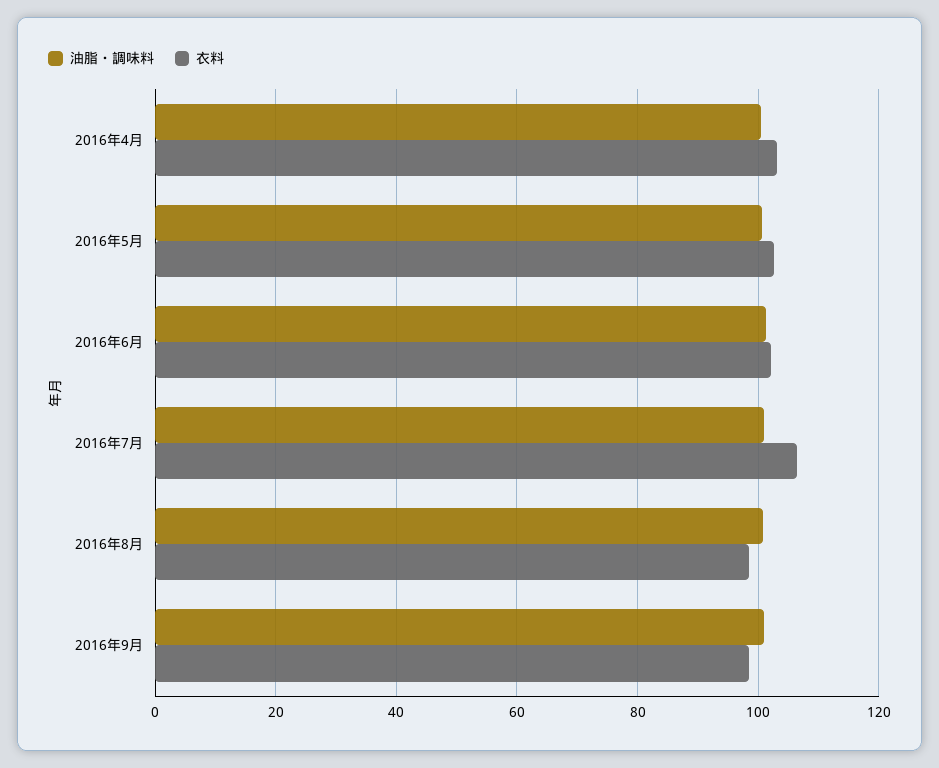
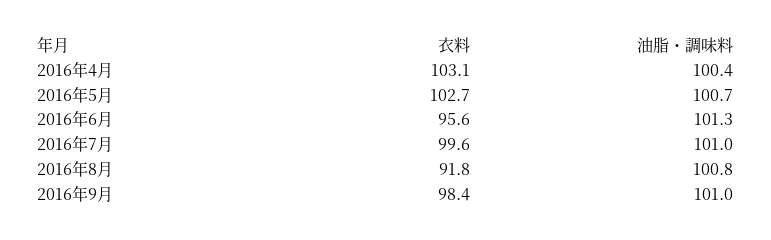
  {
    "油脂・調味料": {
      "2016年4月": 100.4,
      "2016年5月": 100.7,
      "2016年6月": 101.3,
      "2016年7月": 101,
      "2016年8月": 100.8,
      "2016年9月": 101
    },
    "衣料": {
      "2016年4月": 103.1,
      "2016年5月": 102.7,
-     "2016年6月": 102,
+     "2016年6月": 95.6,
-     "2016年7月": 106,
+     "2016年7月": 99.6,
-     "2016年8月": 98,
+     "2016年8月": 91.8,
      "2016年9月": 98.4
    }
  }

